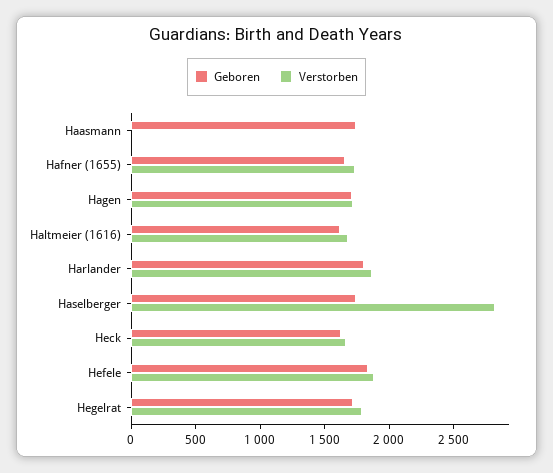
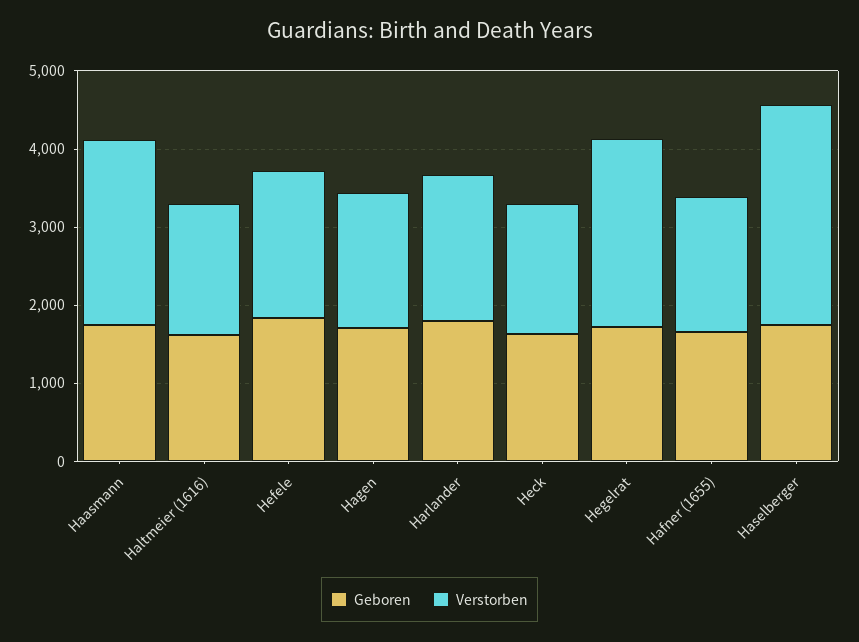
  {
    "Geboren": {
      "Haasmann": 1700,
      "Hafner (1655)": 1700,
      "Hagen": 1700,
      "Haltmeier (1616)": 1600,
      "Harlander": 1800,
      "Haselberger": 1700,
      "Heck": 1600,
      "Hefele": 1800,
      "Hegelrat": 1700
    },
    "Verstorben": {
-     "Haasmann": 0,
+     "Haasmann": 2400,
      "Hafner (1655)": 1700,
      "Hagen": 1700,
      "Haltmeier (1616)": 1700,
      "Harlander": 1900,
      "Haselberger": 2800,
      "Heck": 1700,
      "Hefele": 1900,
-     "Hegelrat": 1800
+     "Hegelrat": 2400
    }
  }

